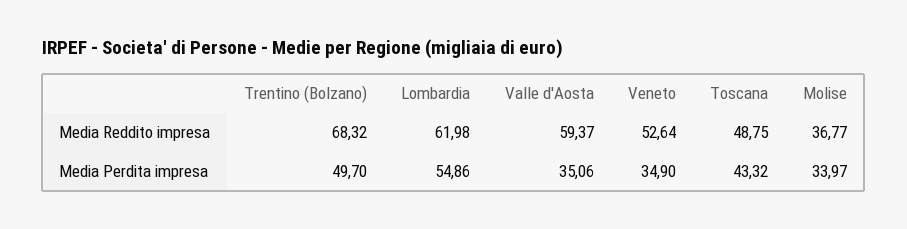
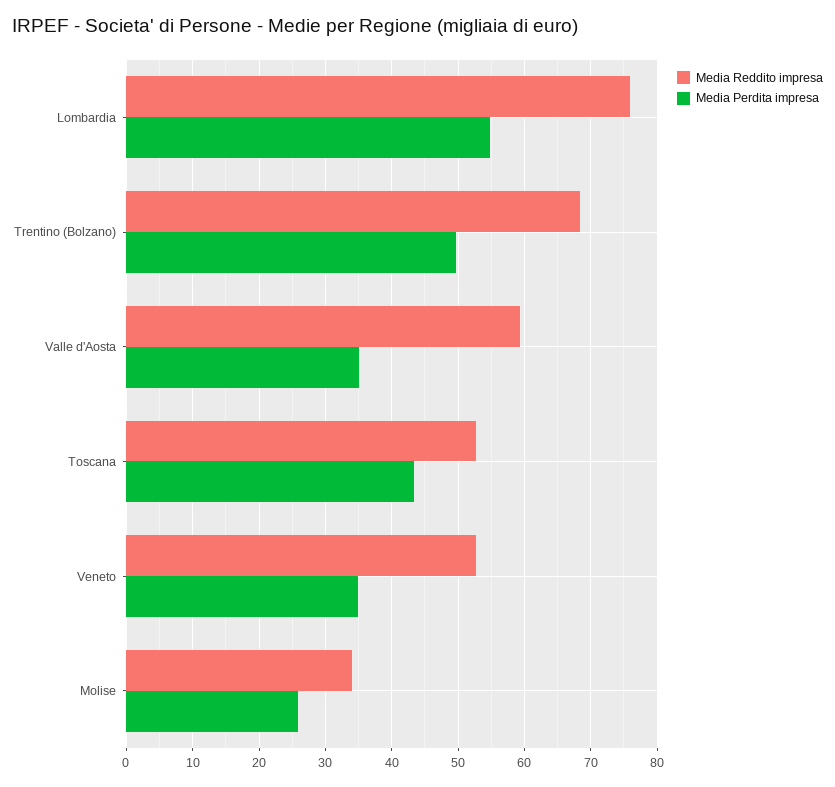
  {
    "Media Reddito impresa": {
      "Trentino (Bolzano)": 68.32,
-     "Lombardia": 61.98,
+     "Lombardia": 76,
      "Valle d'Aosta": 59.37,
      "Veneto": 52.64,
-     "Toscana": 48.75,
+     "Toscana": 53,
-     "Molise": 36.77
+     "Molise": 34
    },
    "Media Perdita impresa": {
      "Trentino (Bolzano)": 49.7,
      "Lombardia": 54.86,
      "Valle d'Aosta": 35.06,
      "Veneto": 34.9,
      "Toscana": 43.32,
-     "Molise": 33.97
+     "Molise": 26
    }
  }

